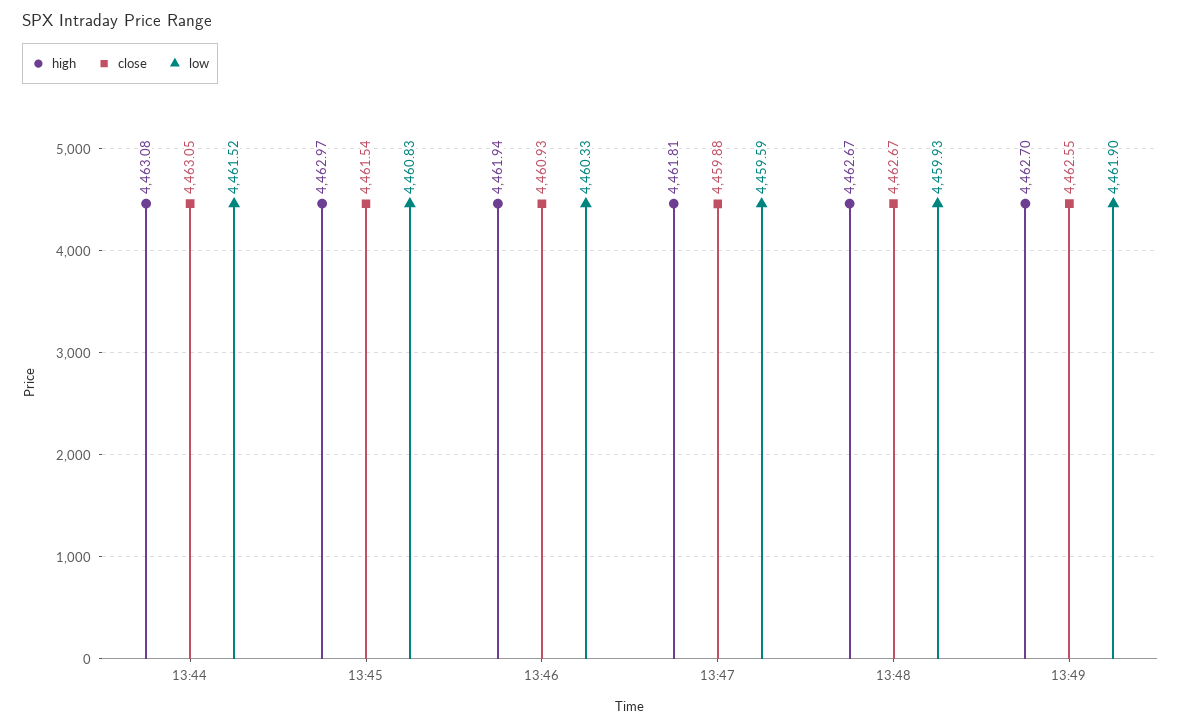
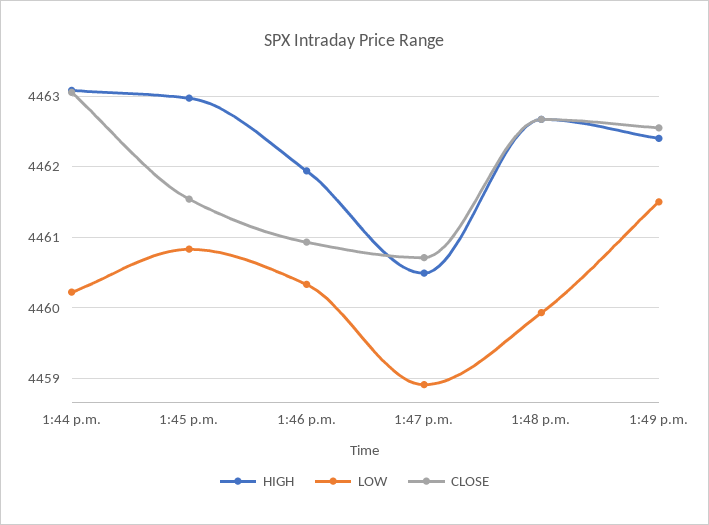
  {
    "high": {
      "13:44": 4463.08,
      "13:45": 4462.97,
      "13:46": 4461.94,
-     "13:47": 4461.81,
+     "13:47": 4460.5,
      "13:48": 4462.67,
-     "13:49": 4462.7
+     "13:49": 4462.4
    },
    "close": {
      "13:44": 4463.05,
      "13:45": 4461.54,
      "13:46": 4460.93,
-     "13:47": 4459.88,
+     "13:47": 4460.7,
      "13:48": 4462.67,
      "13:49": 4462.55
    },
    "low": {
-     "13:44": 4461.52,
+     "13:44": 4460.2,
      "13:45": 4460.83,
      "13:46": 4460.33,
-     "13:47": 4459.59,
+     "13:47": 4458.9,
      "13:48": 4459.93,
-     "13:49": 4461.9
+     "13:49": 4461.5
    }
  }

